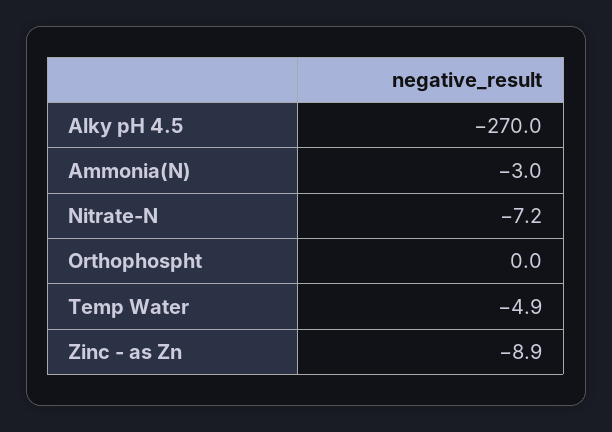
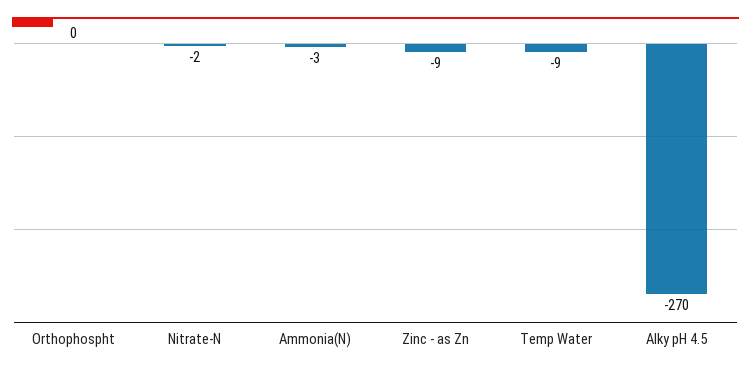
  {
    "Alky pH 4.5": -270,
    "Ammonia(N)": -3,
-   "Nitrate-N": -7.2,
+   "Nitrate-N": -2,
    "Orthophospht": 0,
-   "Temp Water": -4.9,
+   "Temp Water": -9,
    "Zinc - as Zn": -8.9
  }

